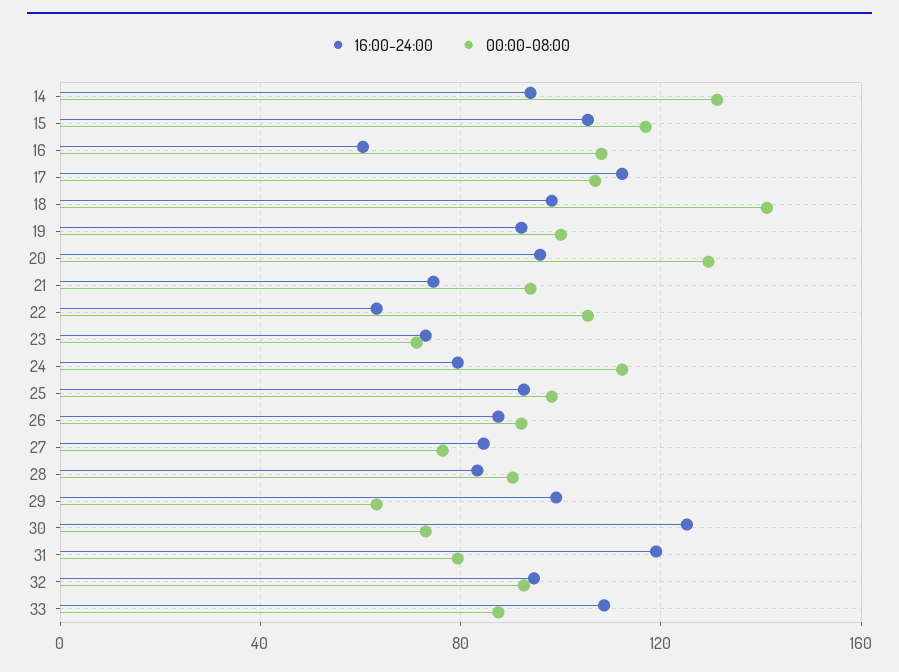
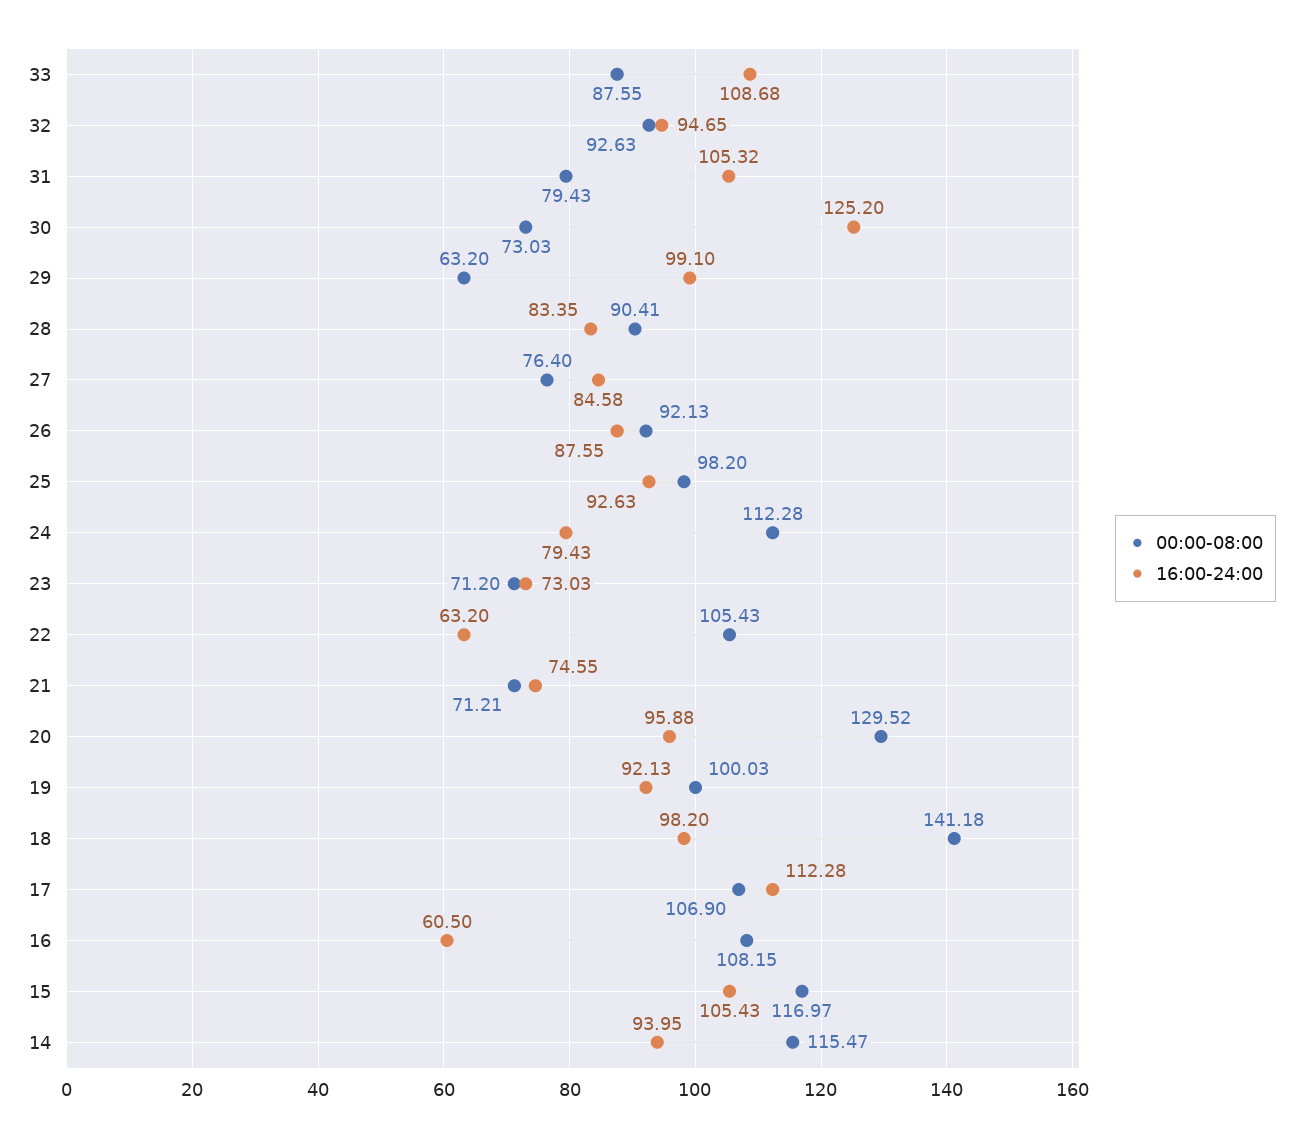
  {
    "16:00-24:00": {
      "14": 93.95,
      "15": 105.43,
      "16": 60.5,
      "17": 112.28,
      "18": 98.2,
      "19": 92.13,
      "20": 95.88,
      "21": 74.55,
      "22": 63.2,
      "23": 73.03,
      "24": 79.43,
      "25": 92.63,
      "26": 87.55,
      "27": 84.58,
      "28": 83.35,
      "29": 99.1,
      "30": 125.2,
-     "31": 120,
+     "31": 105.32,
      "32": 94.65,
      "33": 108.68
    },
    "00:00-08:00": {
-     "14": 130,
+     "14": 115.47,
      "15": 116.97,
      "16": 108.15,
      "17": 106.9,
      "18": 141.18,
      "19": 100.03,
      "20": 129.52,
-     "21": 95,
+     "21": 71.21,
      "22": 105.43,
      "23": 71.2,
      "24": 112.28,
      "25": 98.2,
      "26": 92.13,
      "27": 76.4,
      "28": 90.41,
      "29": 63.2,
      "30": 73.03,
      "31": 79.43,
      "32": 92.63,
      "33": 87.55
    }
  }

